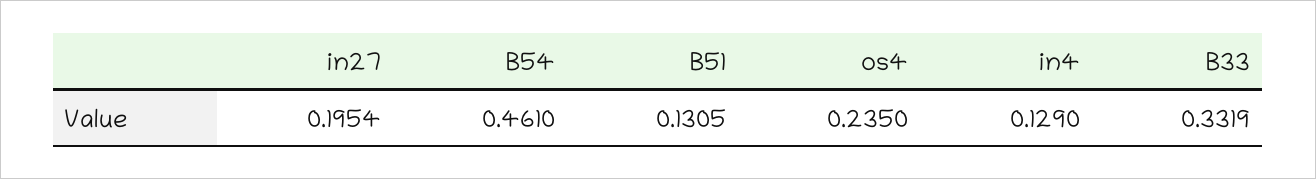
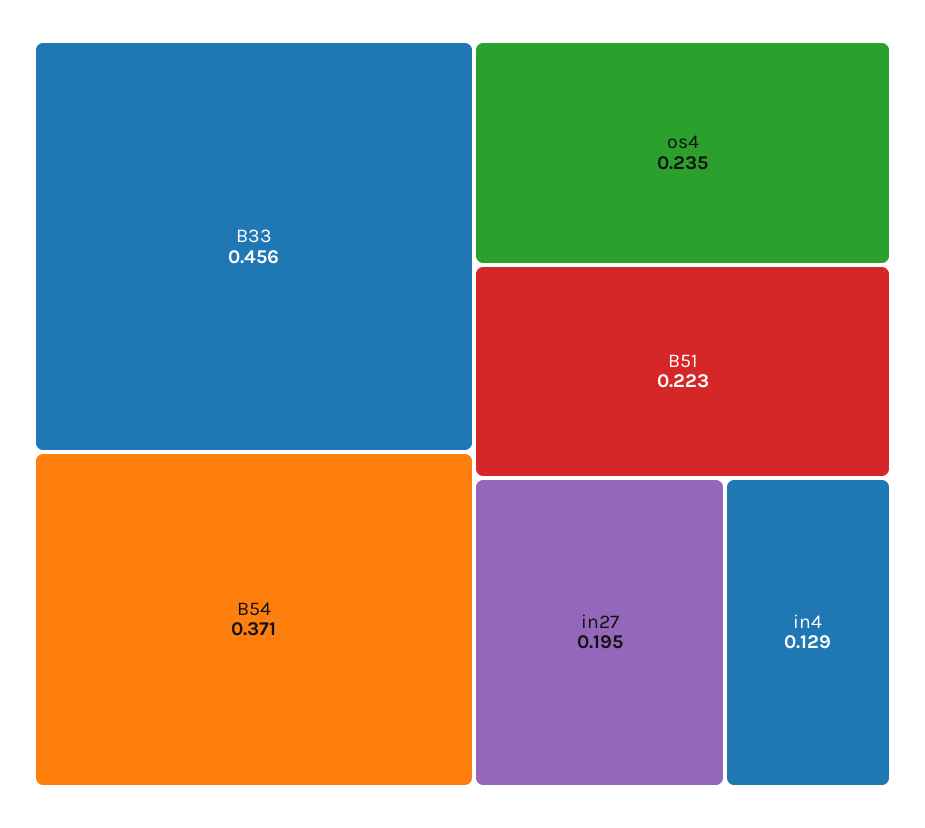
  {
    "in27": 0.1954,
-   "B54": 0.461,
+   "B54": 0.371,
-   "B51": 0.1305,
+   "B51": 0.223,
    "os4": 0.235,
    "in4": 0.129,
-   "B33": 0.3319
+   "B33": 0.456
  }

